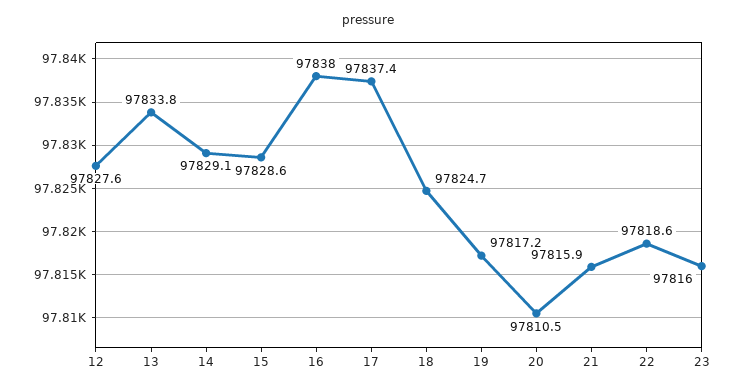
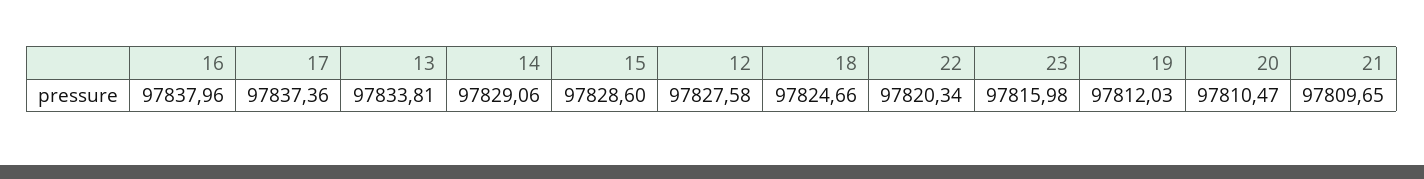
  {
    "12": 97827.58,
    "13": 97833.81,
    "14": 97829.06,
    "15": 97828.6,
    "16": 97837.96,
    "17": 97837.36,
    "18": 97824.66,
-   "19": 97817.2,
+   "19": 97812.03,
    "20": 97810.47,
-   "21": 97815.9,
+   "21": 97809.65,
-   "22": 97818.6,
+   "22": 97820.34,
    "23": 97815.98
  }

